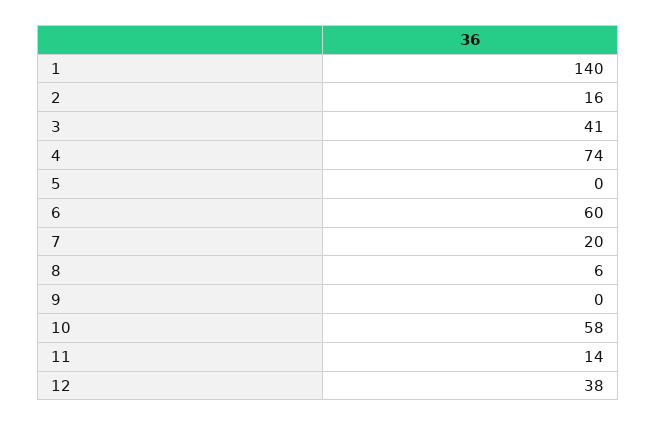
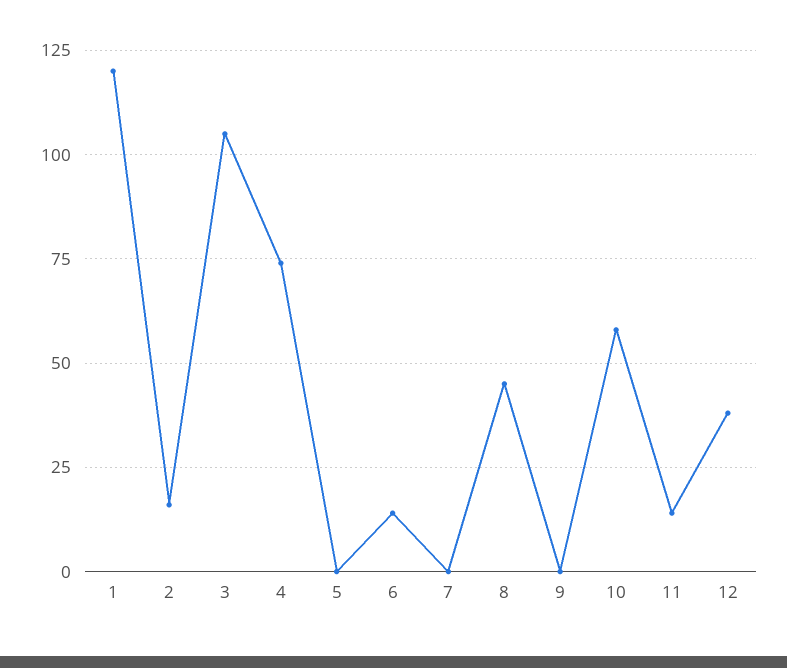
  {
-   "1": 140,
+   "1": 120,
    "2": 16,
-   "3": 41,
+   "3": 105,
    "4": 74,
    "5": 0,
-   "6": 60,
+   "6": 15,
-   "7": 20,
+   "7": 0,
-   "8": 6,
+   "8": 45,
    "9": 0,
    "10": 58,
    "11": 14,
    "12": 38
  }

